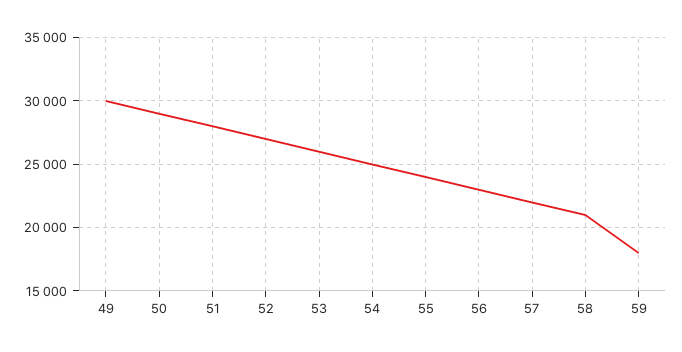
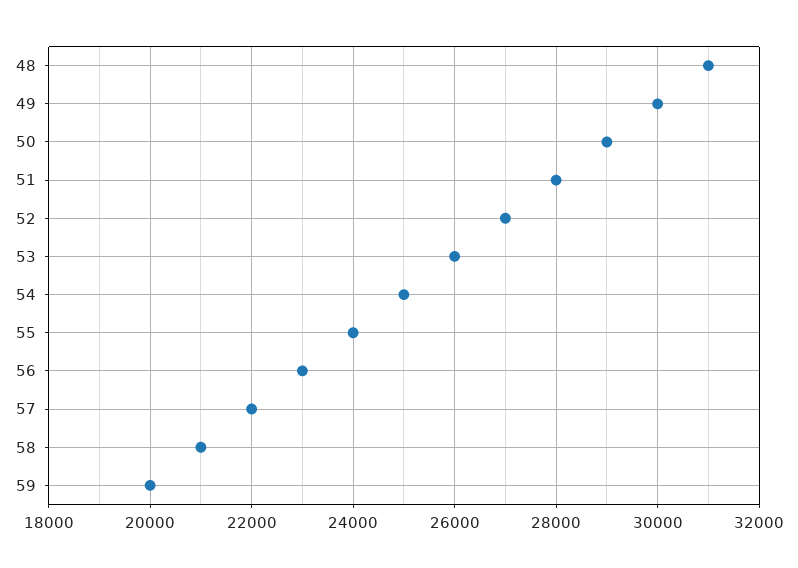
  {
    "49": 30000,
    "50": 29000,
    "51": 28000,
    "52": 27000,
    "53": 26000,
    "54": 25000,
    "55": 24000,
    "56": 23000,
    "57": 22000,
    "58": 21000,
-   "59": 18000
+   "59": 20000,
+   "48": 31000
  }

